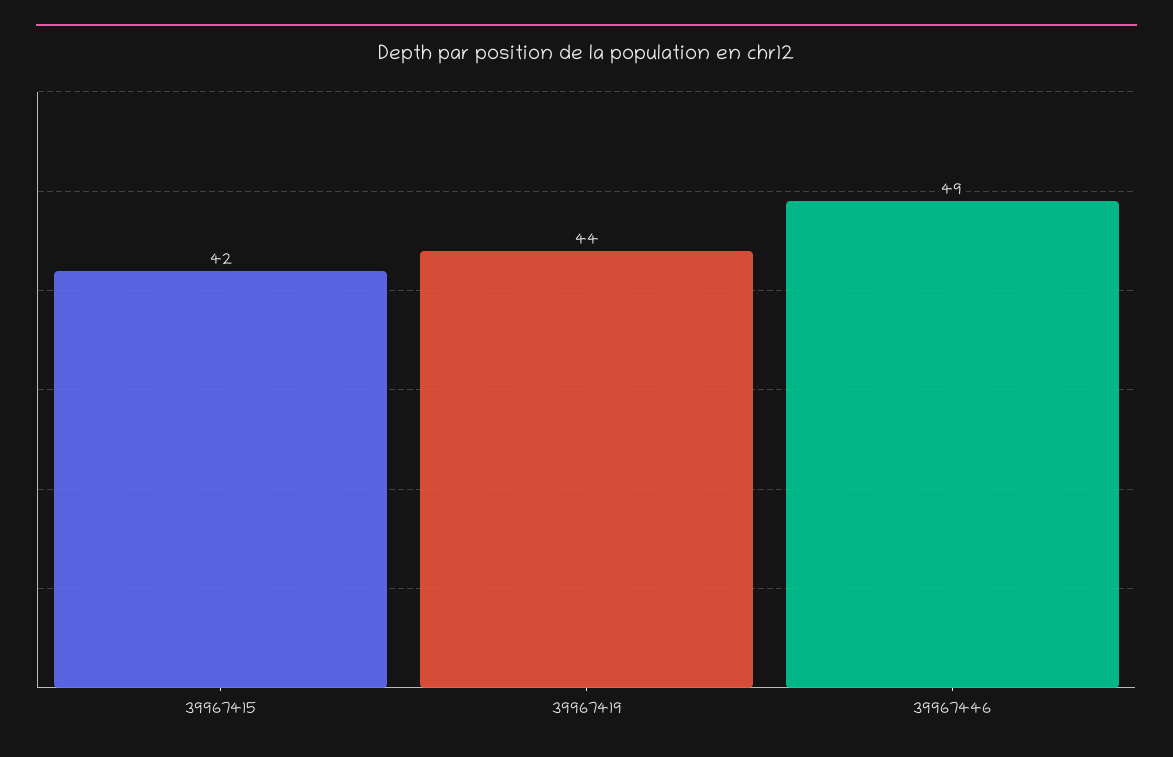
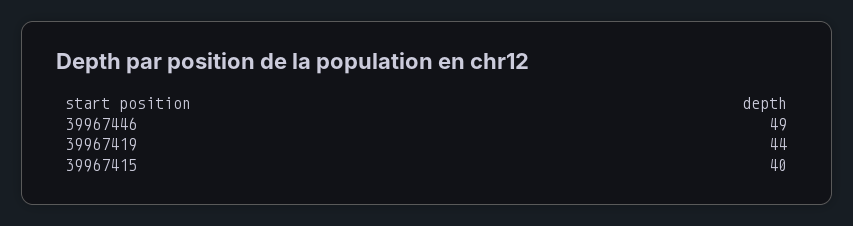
  {
-   "39967415": 42,
+   "39967415": 40,
    "39967419": 44,
    "39967446": 49
  }

